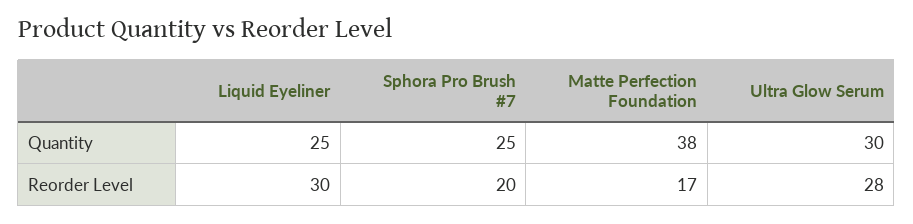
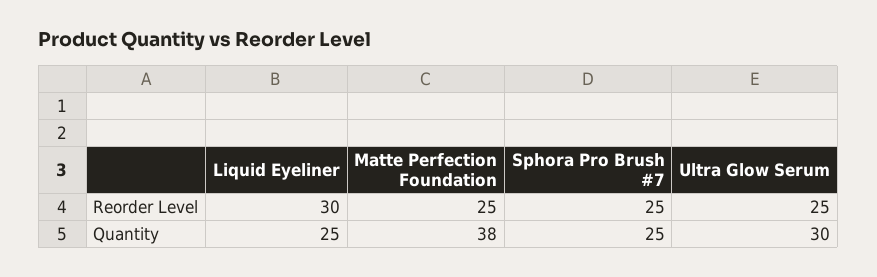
  {
    "Liquid Eyeliner": {
      "Quantity": 25,
      "Reorder Level": 30
    },
    "Sphora Pro Brush #7": {
      "Quantity": 25,
-     "Reorder Level": 20
+     "Reorder Level": 25
    },
    "Matte Perfection Foundation": {
      "Quantity": 38,
-     "Reorder Level": 17
+     "Reorder Level": 25
    },
    "Ultra Glow Serum": {
      "Quantity": 30,
-     "Reorder Level": 28
+     "Reorder Level": 25
    }
  }

